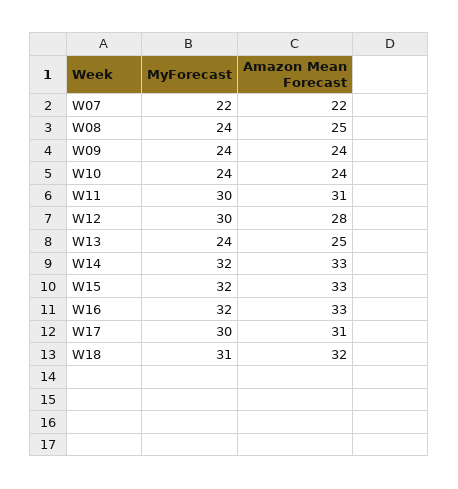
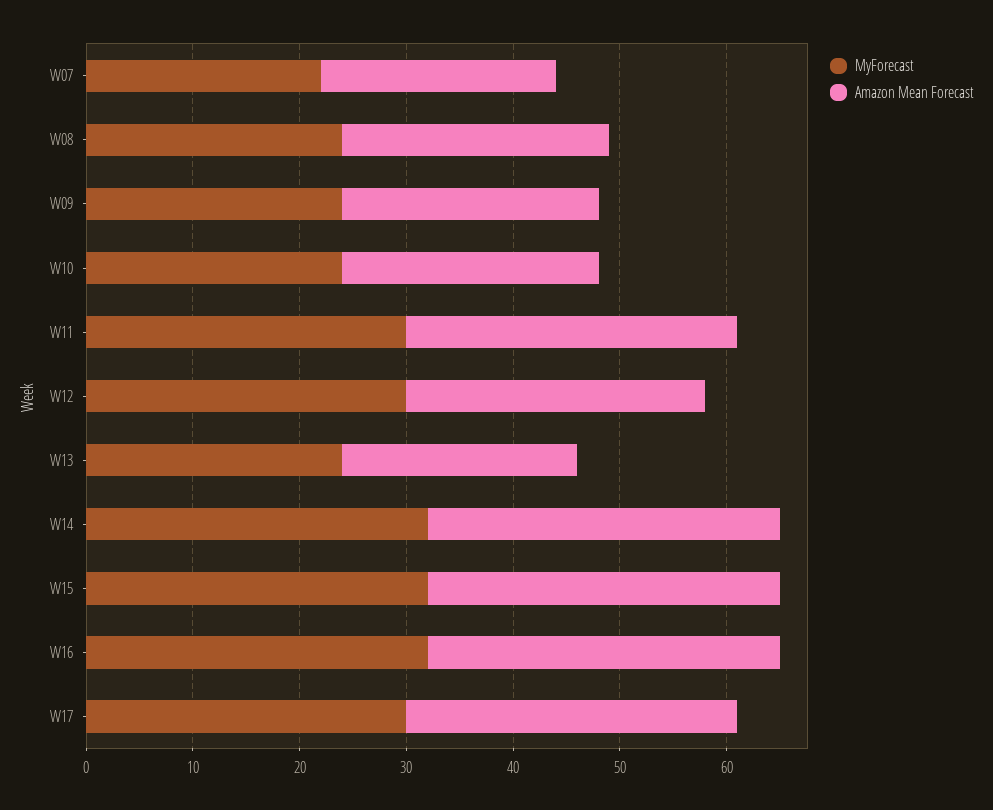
  {
    "MyForecast": {
      "W07": 22,
      "W08": 24,
      "W09": 24,
      "W10": 24,
      "W11": 30,
      "W12": 30,
      "W13": 24,
      "W14": 32,
      "W15": 32,
      "W16": 32,
-     "W17": 30,
+     "W17": 30
-     "W18": 31
    },
    "Amazon Mean Forecast": {
      "W07": 22,
      "W08": 25,
      "W09": 24,
      "W10": 24,
      "W11": 31,
      "W12": 28,
-     "W13": 25,
+     "W13": 22,
      "W14": 33,
      "W15": 33,
      "W16": 33,
-     "W17": 31,
+     "W17": 31
-     "W18": 32
    }
  }

